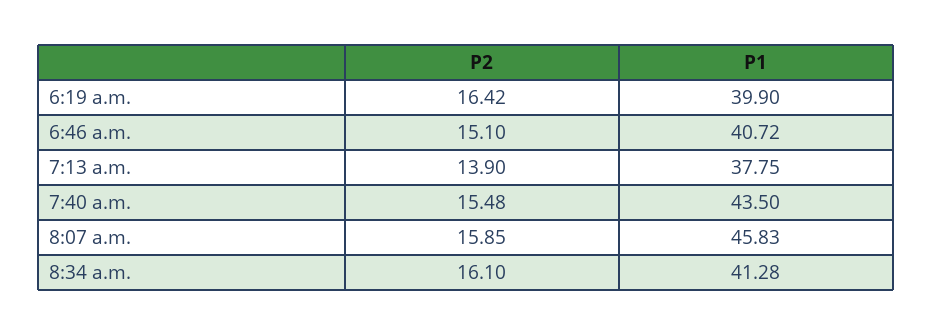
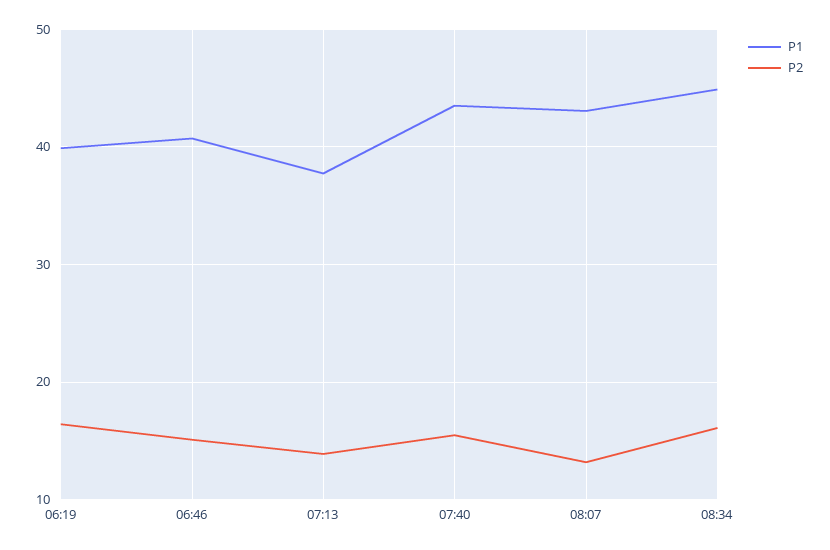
  {
    "P2": {
      "6:19 a.m.": 16.42,
      "6:46 a.m.": 15.1,
      "7:13 a.m.": 13.9,
      "7:40 a.m.": 15.48,
-     "8:07 a.m.": 15.85,
+     "8:07 a.m.": 13,
      "8:34 a.m.": 16.1
    },
    "P1": {
      "6:19 a.m.": 39.9,
      "6:46 a.m.": 40.72,
      "7:13 a.m.": 37.75,
      "7:40 a.m.": 43.5,
-     "8:07 a.m.": 45.83,
+     "8:07 a.m.": 43,
-     "8:34 a.m.": 41.28
+     "8:34 a.m.": 45
    }
  }

